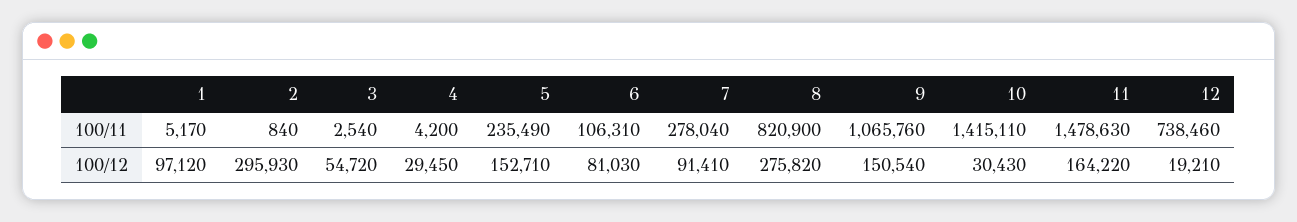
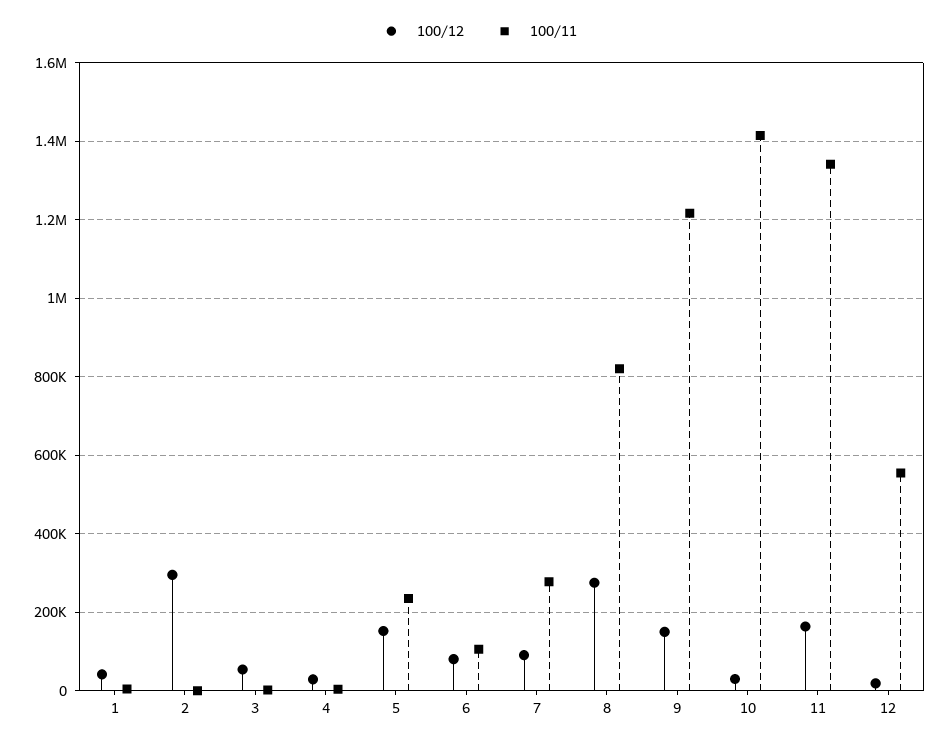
  {
    "100/11": {
      "1": 5170,
      "2": 840,
      "3": 2540,
      "4": 4200,
      "5": 235490,
      "6": 106310,
      "7": 278040,
      "8": 820900,
-     "9": 1065760,
+     "9": 1220000,
      "10": 1415110,
-     "11": 1478630,
+     "11": 1340000,
-     "12": 738460
+     "12": 560000
    },
    "100/12": {
-     "1": 97120,
+     "1": 40000,
      "2": 295930,
      "3": 54720,
      "4": 29450,
      "5": 152710,
      "6": 81030,
      "7": 91410,
      "8": 275820,
      "9": 150540,
      "10": 30430,
      "11": 164220,
      "12": 19210
    }
  }

